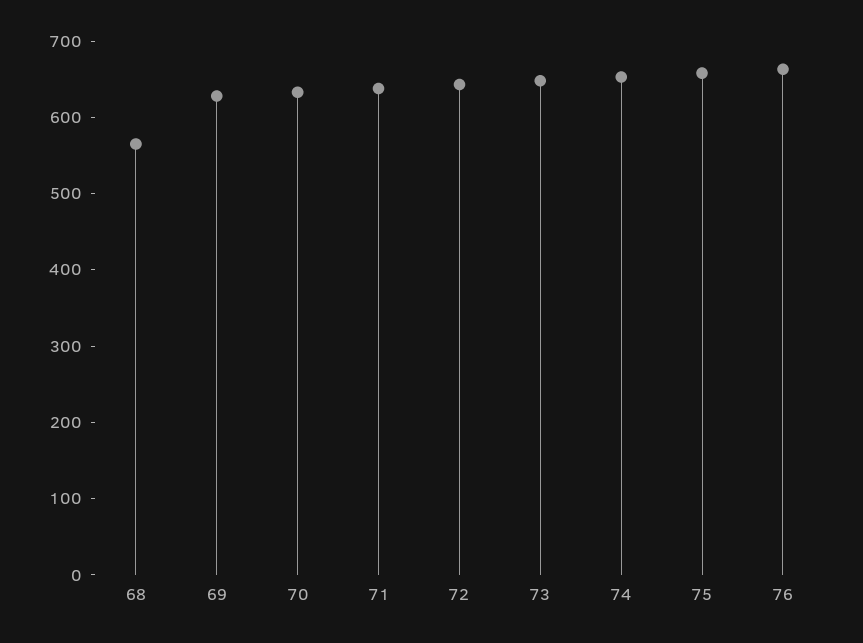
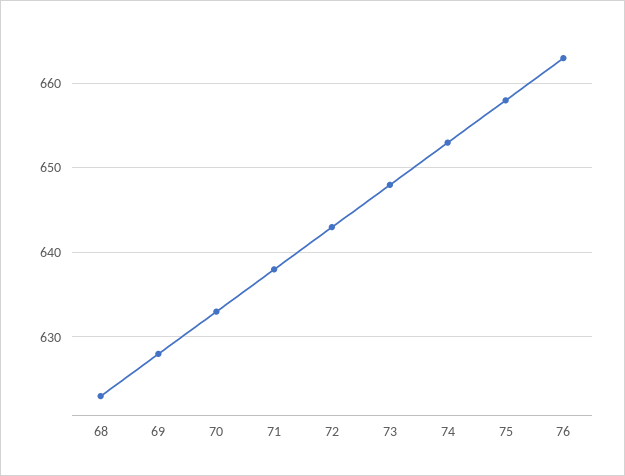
  {
-   "68": 560,
+   "68": 623,
    "69": 628,
    "70": 633,
    "71": 638,
    "72": 643,
    "73": 648,
    "74": 653,
    "75": 658,
    "76": 663
  }

